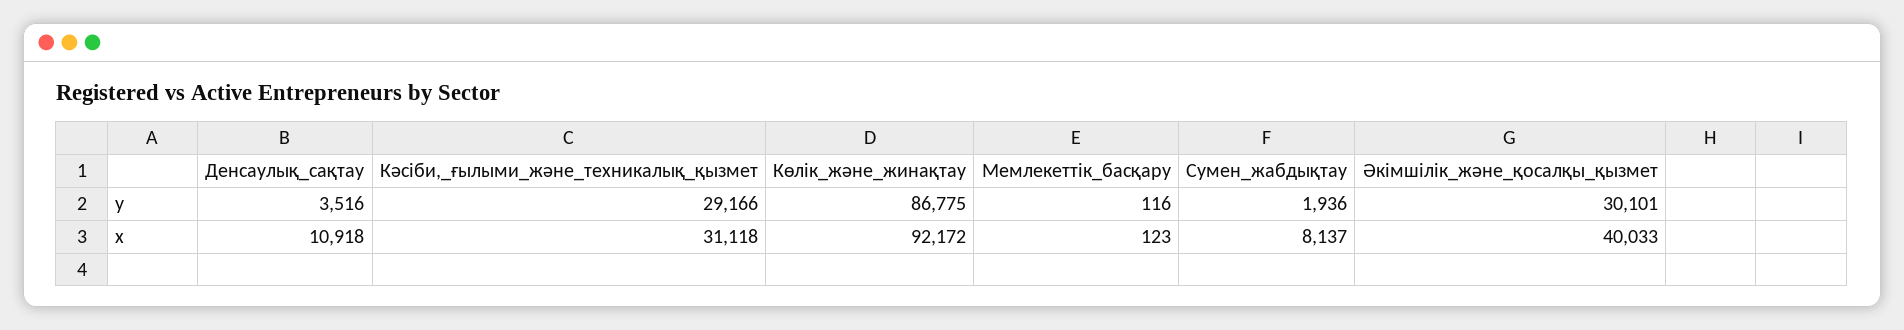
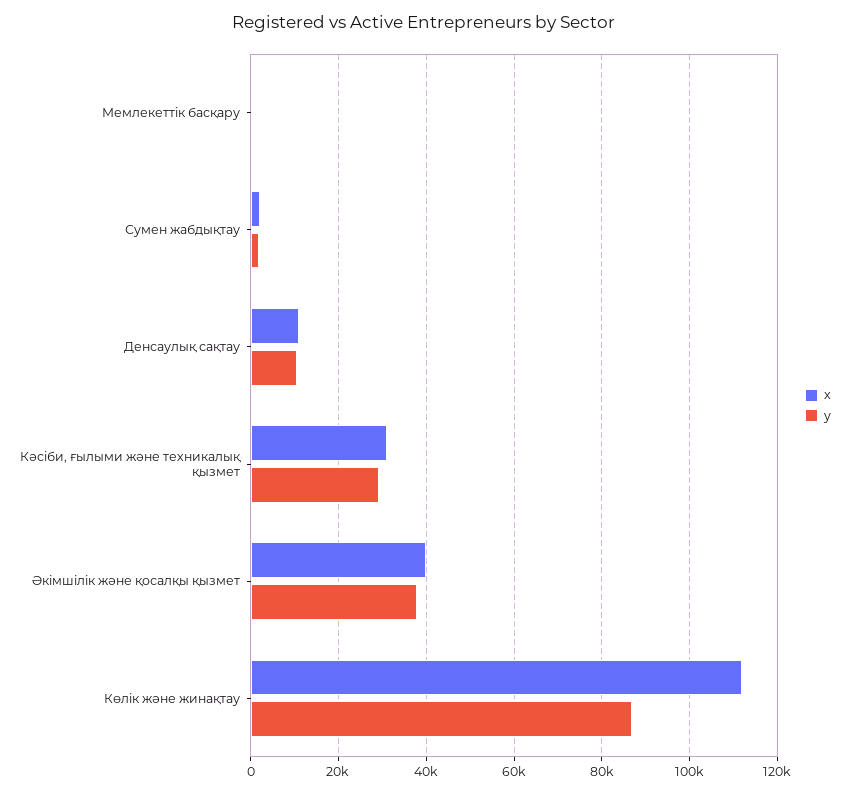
  {
    "y": {
-     "Денсаулық_сақтау": 3516,
+     "Денсаулық_сақтау": 10000,
      "Кәсіби,_ғылыми_және_техникалық_қызмет": 29166,
      "Көлік_және_жинақтау": 86775,
      "Мемлекеттік_басқару": 116,
      "Сумен_жабдықтау": 1936,
-     "Әкімшілік_және_қосалқы_қызмет": 30101
+     "Әкімшілік_және_қосалқы_қызмет": 38000
    },
    "x": {
      "Денсаулық_сақтау": 10918,
      "Кәсіби,_ғылыми_және_техникалық_қызмет": 31118,
-     "Көлік_және_жинақтау": 92172,
+     "Көлік_және_жинақтау": 112000,
      "Мемлекеттік_басқару": 123,
-     "Сумен_жабдықтау": 8137,
+     "Сумен_жабдықтау": 2000,
      "Әкімшілік_және_қосалқы_қызмет": 40033
    }
  }

